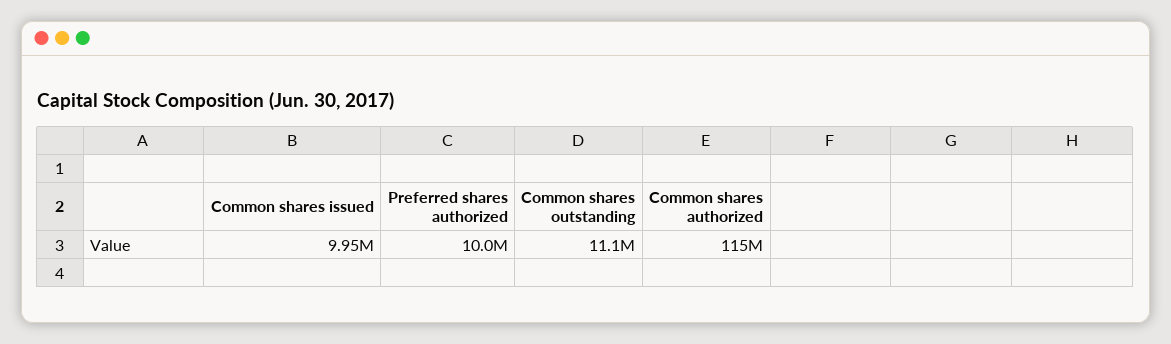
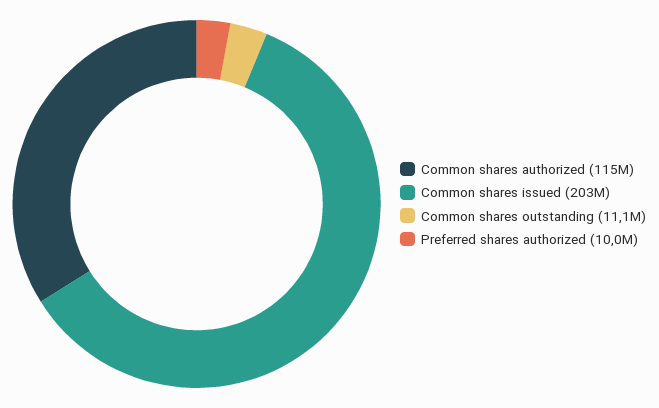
  {
-   "Common shares issued": 9950000,
+   "Common shares issued": 203000000,
    "Preferred shares authorized": 10000000,
    "Common shares outstanding": 11100000,
    "Common shares authorized": 115000000
  }

